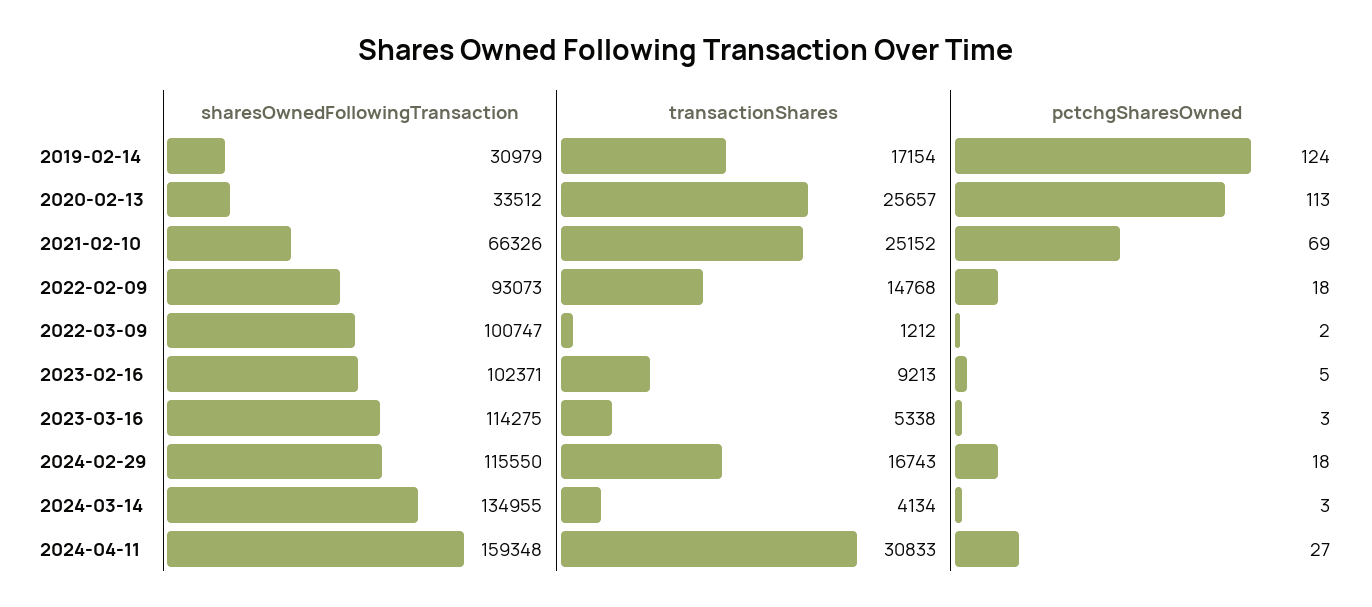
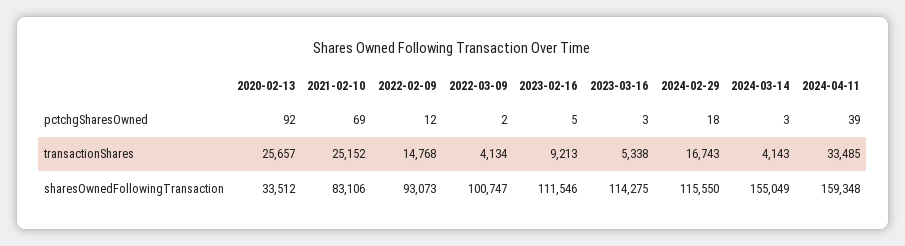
  {
    "sharesOwnedFollowingTransaction": {
-     "2019-02-14": 30979,
      "2020-02-13": 33512,
-     "2021-02-10": 66326,
+     "2021-02-10": 83106,
      "2022-02-09": 93073,
      "2022-03-09": 100747,
-     "2023-02-16": 102371,
+     "2023-02-16": 111546,
      "2023-03-16": 114275,
      "2024-02-29": 115550,
-     "2024-03-14": 134955,
+     "2024-03-14": 155049,
      "2024-04-11": 159348
    },
    "transactionShares": {
-     "2019-02-14": 17154,
      "2020-02-13": 25657,
      "2021-02-10": 25152,
      "2022-02-09": 14768,
-     "2022-03-09": 1212,
+     "2022-03-09": 4134,
      "2023-02-16": 9213,
      "2023-03-16": 5338,
      "2024-02-29": 16743,
-     "2024-03-14": 4134,
+     "2024-03-14": 4143,
-     "2024-04-11": 30833
+     "2024-04-11": 33485
    },
    "pctchgSharesOwned": {
-     "2019-02-14": 124,
-     "2020-02-13": 113,
+     "2020-02-13": 92,
      "2021-02-10": 69,
-     "2022-02-09": 18,
+     "2022-02-09": 12,
      "2022-03-09": 2,
      "2023-02-16": 5,
      "2023-03-16": 3,
      "2024-02-29": 18,
      "2024-03-14": 3,
-     "2024-04-11": 27
+     "2024-04-11": 39
    }
  }

